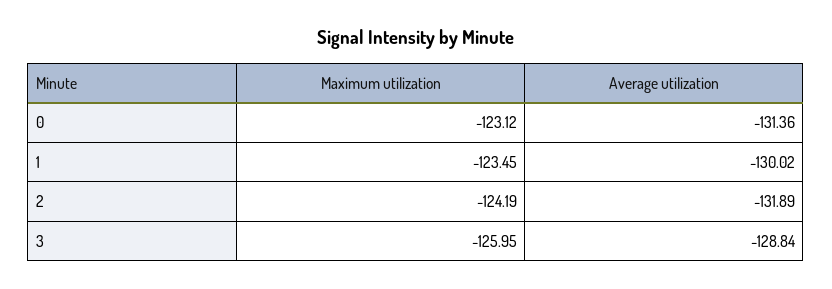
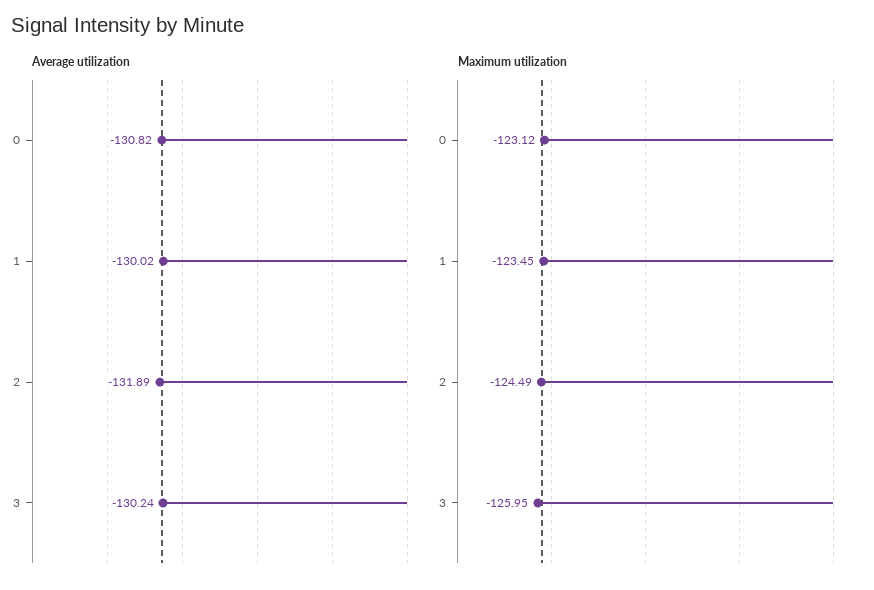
  {
    "Maximum utilization": {
      "0": -123.12,
      "1": -123.45,
-     "2": -124.19,
+     "2": -124.49,
      "3": -125.95
    },
    "Average utilization": {
-     "0": -131.36,
+     "0": -130.82,
      "1": -130.02,
      "2": -131.89,
-     "3": -128.84
+     "3": -130.24
    }
  }

